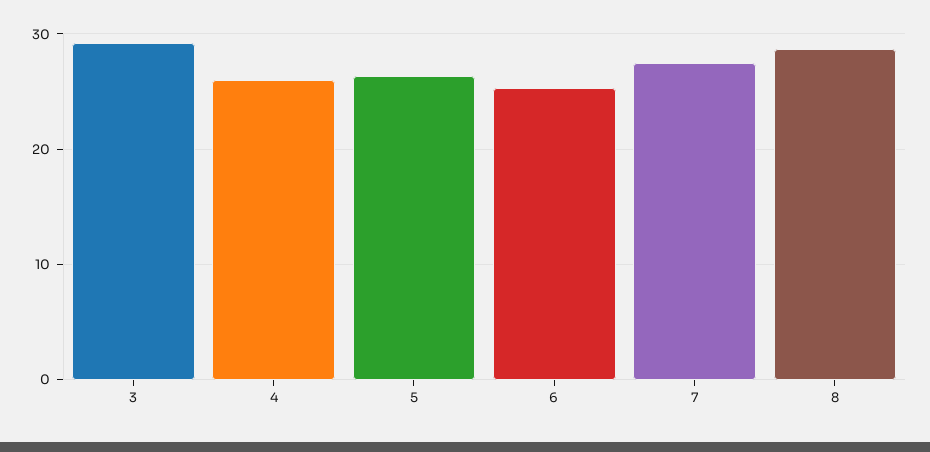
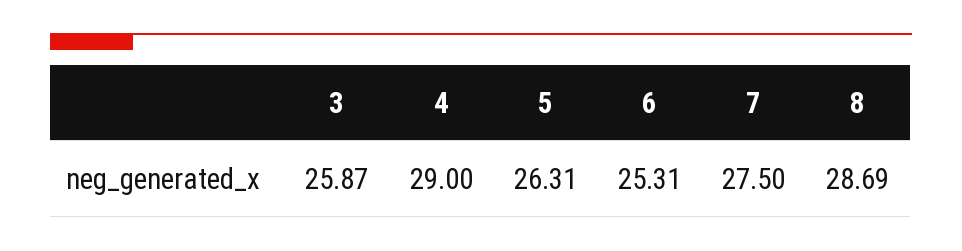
  {
-   "3": 29,
+   "3": 25.87,
-   "4": 26,
+   "4": 29,
    "5": 26.31,
    "6": 25.31,
    "7": 27.5,
    "8": 28.69
  }

